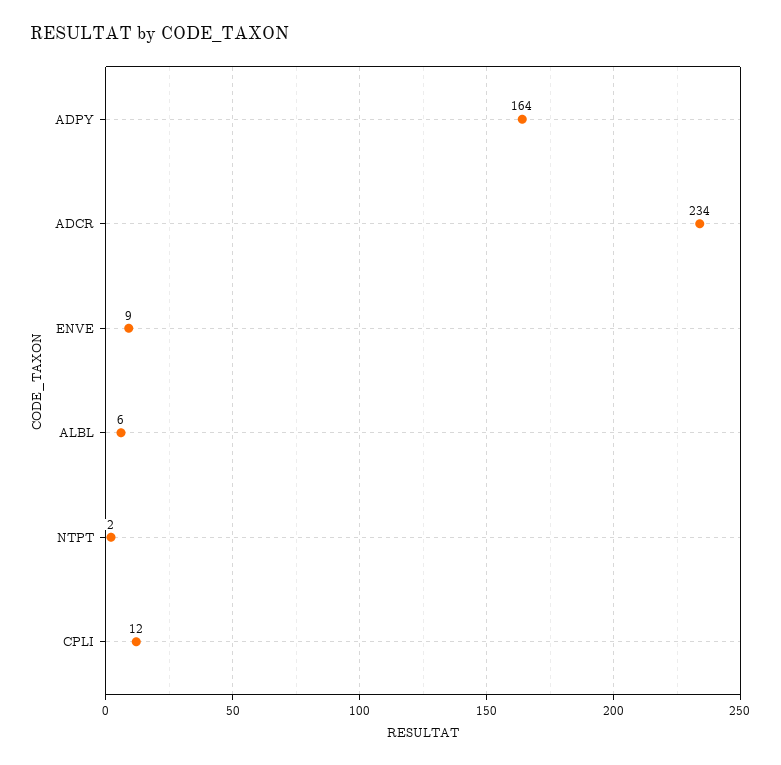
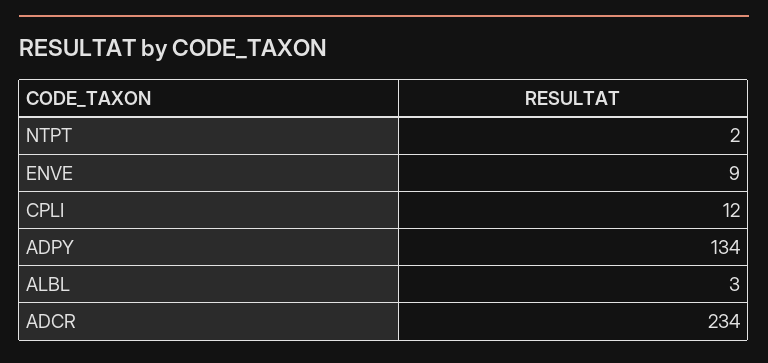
  {
-   "ADPY": 164,
+   "ADPY": 134,
    "ADCR": 234,
    "ENVE": 9,
-   "ALBL": 6,
+   "ALBL": 3,
    "NTPT": 2,
    "CPLI": 12
  }

